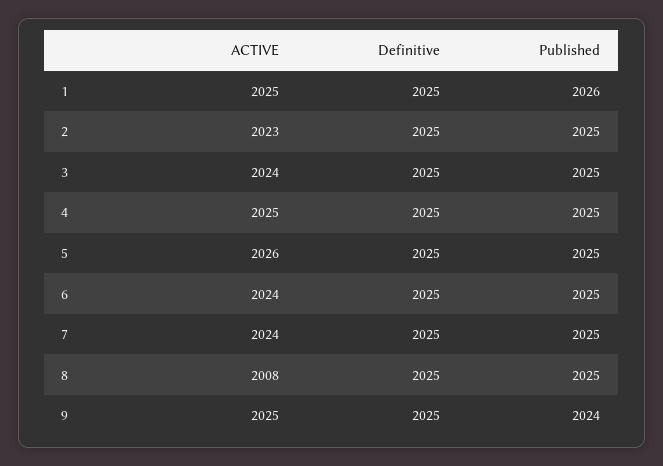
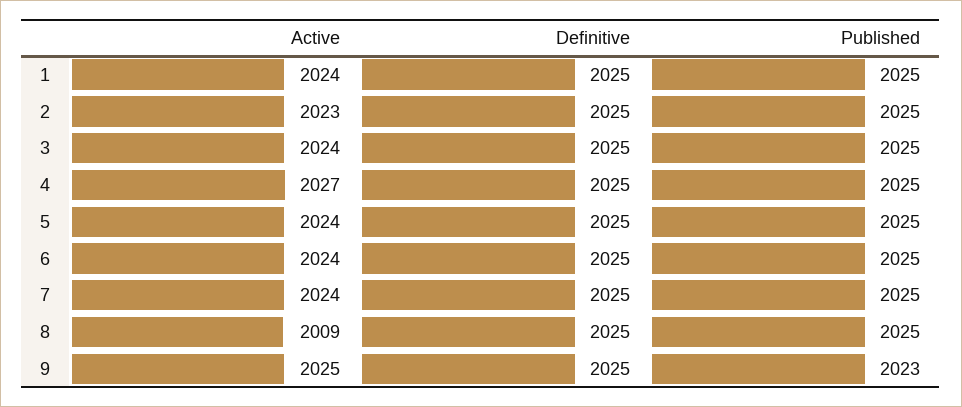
  {
    "ACTIVE": {
-     "1": 2025,
+     "1": 2024,
      "2": 2023,
      "3": 2024,
-     "4": 2025,
+     "4": 2027,
-     "5": 2026,
+     "5": 2024,
      "6": 2024,
      "7": 2024,
-     "8": 2008,
+     "8": 2009,
      "9": 2025
    },
    "Definitive": {
      "1": 2025,
      "2": 2025,
      "3": 2025,
      "4": 2025,
      "5": 2025,
      "6": 2025,
      "7": 2025,
      "8": 2025,
      "9": 2025
    },
    "Published": {
-     "1": 2026,
+     "1": 2025,
      "2": 2025,
      "3": 2025,
      "4": 2025,
      "5": 2025,
      "6": 2025,
      "7": 2025,
      "8": 2025,
-     "9": 2024
+     "9": 2023
    }
  }

